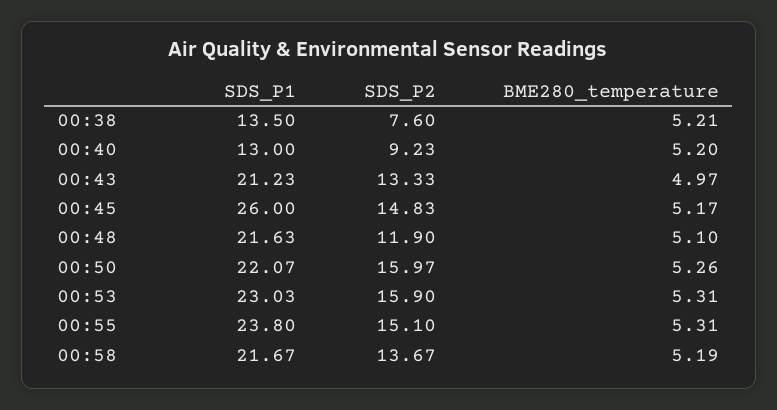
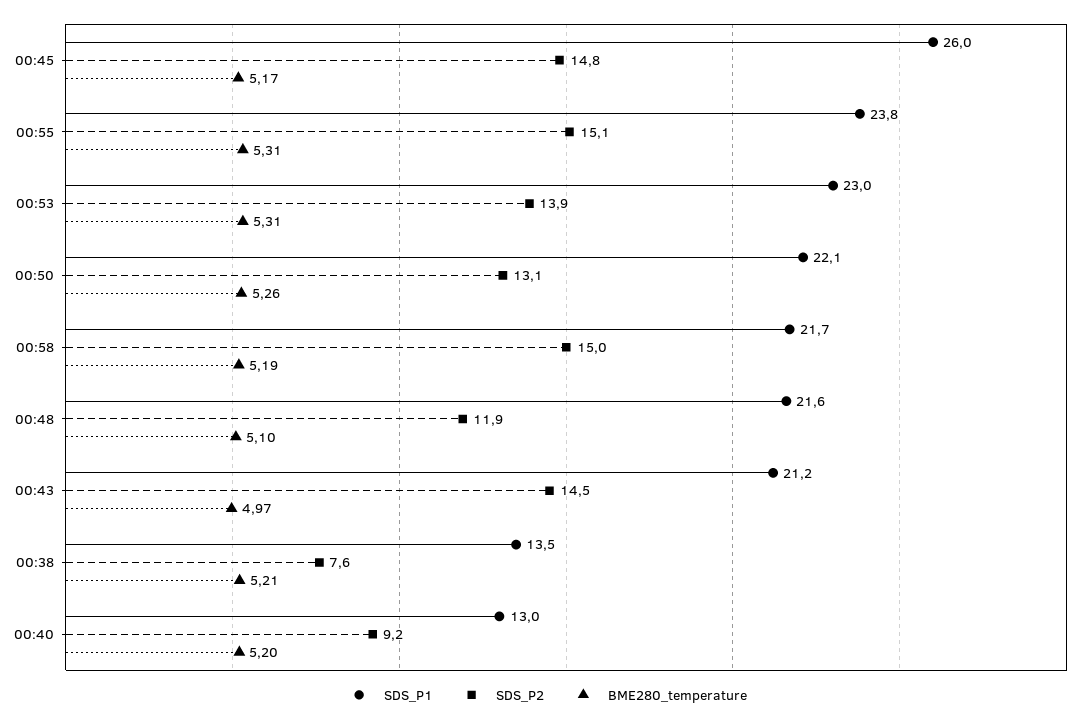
  {
    "SDS_P1": {
      "00:38": 13.5,
      "00:40": 13,
      "00:43": 21.23,
      "00:45": 26,
      "00:48": 21.63,
      "00:50": 22.07,
      "00:53": 23.03,
      "00:55": 23.8,
      "00:58": 21.67
    },
    "SDS_P2": {
      "00:38": 7.6,
      "00:40": 9.23,
-     "00:43": 13.33,
+     "00:43": 14.5,
      "00:45": 14.83,
      "00:48": 11.9,
-     "00:50": 15.97,
+     "00:50": 13.1,
-     "00:53": 15.9,
+     "00:53": 13.9,
      "00:55": 15.1,
-     "00:58": 13.67
+     "00:58": 15
    },
    "BME280_temperature": {
      "00:38": 5.21,
      "00:40": 5.2,
      "00:43": 4.97,
      "00:45": 5.17,
      "00:48": 5.1,
      "00:50": 5.26,
      "00:53": 5.31,
      "00:55": 5.31,
      "00:58": 5.19
    }
  }

